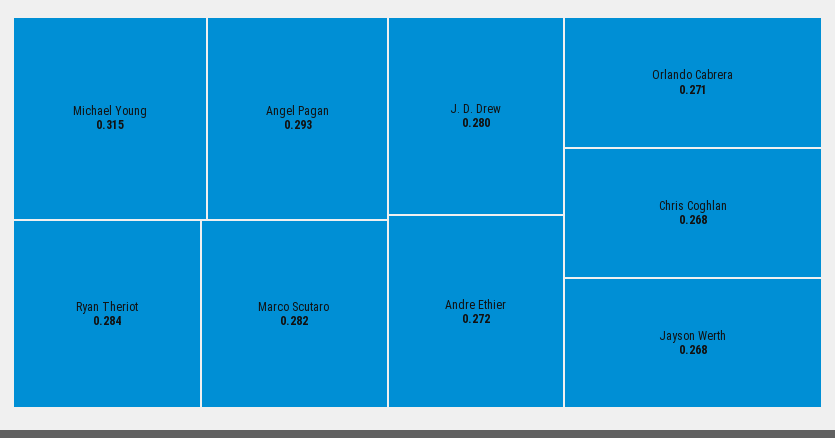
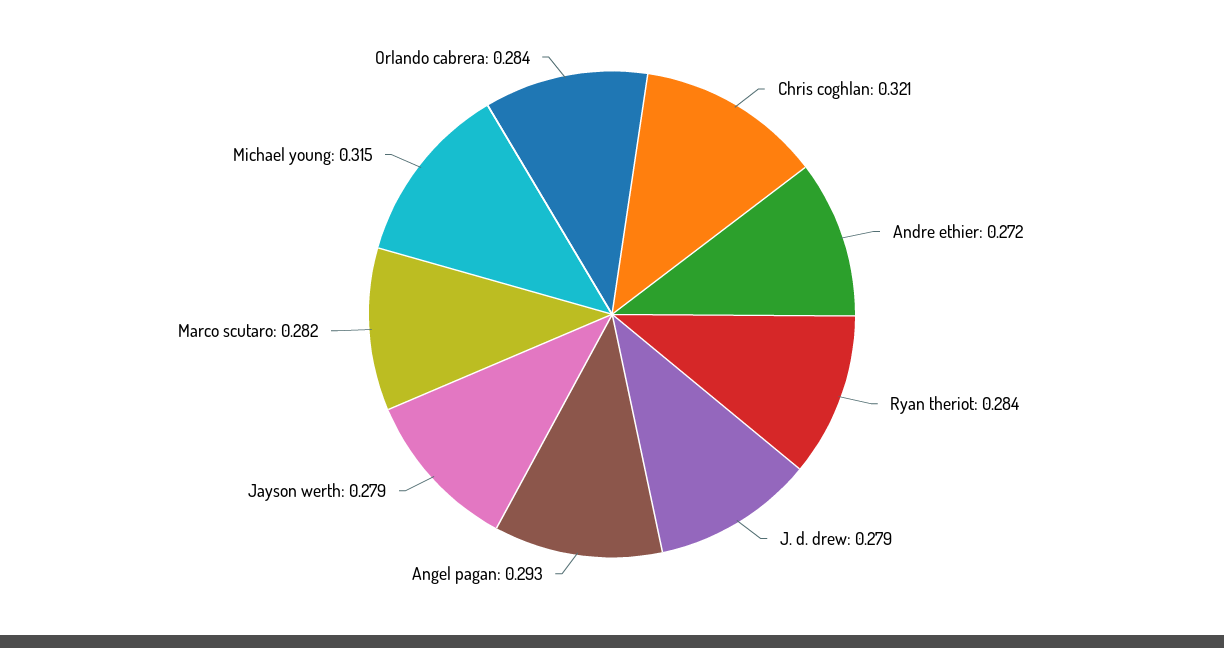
  {
    "Michael Young": 0.315,
    "Angel Pagan": 0.293,
    "Ryan Theriot": 0.284,
    "Marco Scutaro": 0.282,
-   "J. D. Drew": 0.28,
+   "J. D. Drew": 0.279,
    "Andre Ethier": 0.272,
-   "Orlando Cabrera": 0.271,
+   "Orlando Cabrera": 0.284,
-   "Chris Coghlan": 0.268,
+   "Chris Coghlan": 0.321,
-   "Jayson Werth": 0.268
+   "Jayson Werth": 0.279
  }

